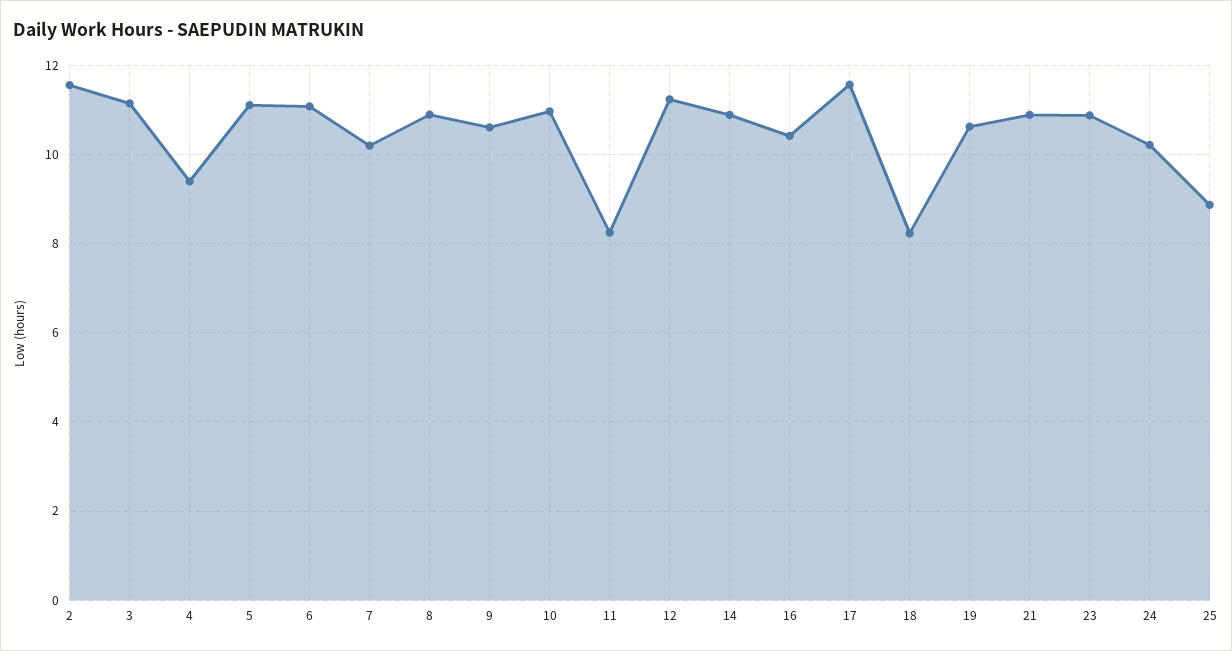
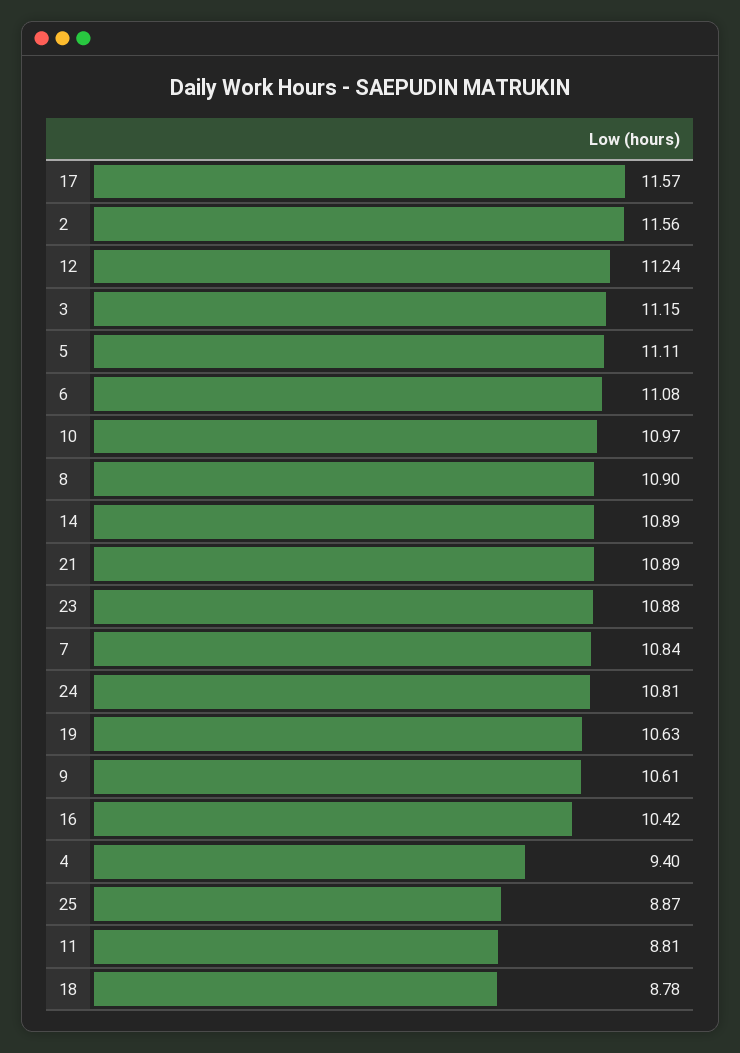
  {
    "2": 11.56,
    "3": 11.15,
    "4": 9.4,
    "5": 11.11,
    "6": 11.08,
-   "7": 10.2,
+   "7": 10.84,
    "8": 10.9,
    "9": 10.61,
    "10": 10.97,
-   "11": 8.2,
+   "11": 8.81,
    "12": 11.24,
    "14": 10.89,
    "16": 10.42,
    "17": 11.57,
-   "18": 8.2,
+   "18": 8.78,
    "19": 10.63,
    "21": 10.89,
    "23": 10.88,
-   "24": 10.2,
+   "24": 10.81,
    "25": 8.87
  }

